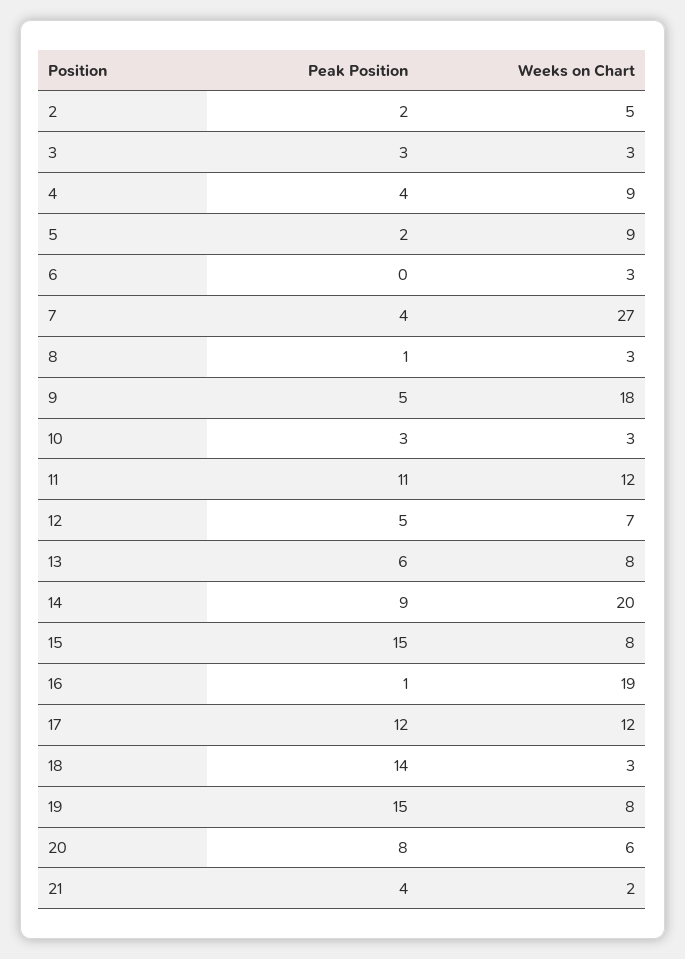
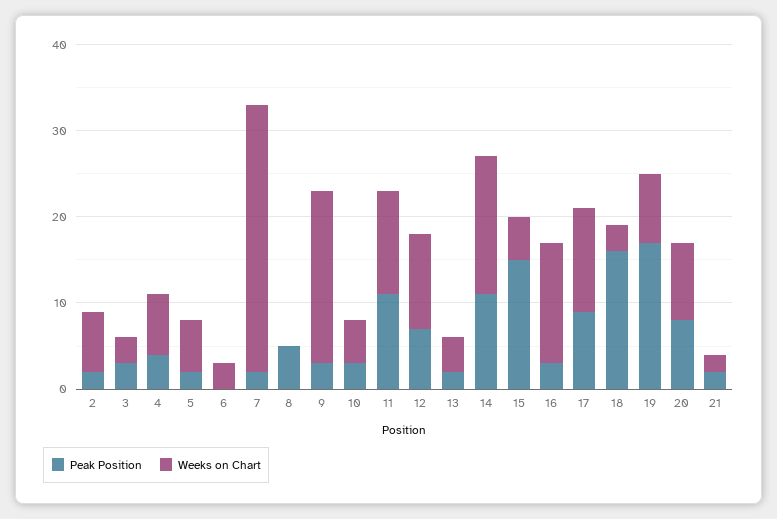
  {
    "Peak Position": {
      "2": 2,
      "3": 3,
      "4": 4,
      "5": 2,
      "6": 0,
-     "7": 4,
+     "7": 2,
-     "8": 1,
+     "8": 5,
-     "9": 5,
+     "9": 3,
      "10": 3,
      "11": 11,
-     "12": 5,
+     "12": 7,
-     "13": 6,
+     "13": 2,
-     "14": 9,
+     "14": 11,
      "15": 15,
-     "16": 1,
+     "16": 3,
-     "17": 12,
+     "17": 9,
-     "18": 14,
+     "18": 16,
-     "19": 15,
+     "19": 17,
      "20": 8,
-     "21": 4
+     "21": 2
    },
    "Weeks on Chart": {
-     "2": 5,
+     "2": 7,
      "3": 3,
-     "4": 9,
+     "4": 7,
-     "5": 9,
+     "5": 6,
      "6": 3,
-     "7": 27,
+     "7": 31,
-     "8": 3,
+     "8": 0,
-     "9": 18,
+     "9": 20,
-     "10": 3,
+     "10": 5,
      "11": 12,
-     "12": 7,
+     "12": 11,
-     "13": 8,
+     "13": 4,
-     "14": 20,
+     "14": 16,
-     "15": 8,
+     "15": 5,
-     "16": 19,
+     "16": 14,
      "17": 12,
      "18": 3,
      "19": 8,
-     "20": 6,
+     "20": 9,
      "21": 2
    }
  }

